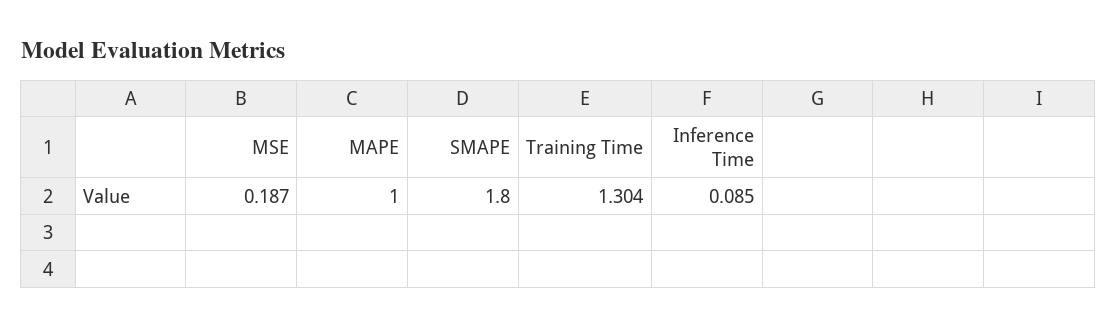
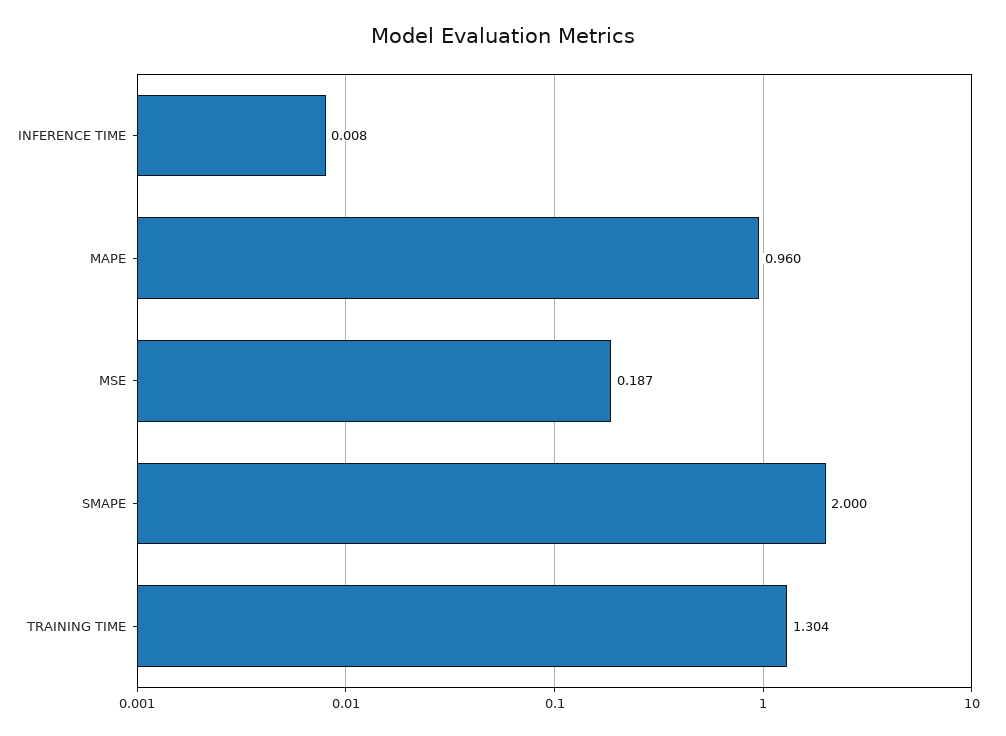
  {
    "MSE": 0.187,
-   "MAPE": 1,
+   "MAPE": 0.96,
-   "SMAPE": 1.8,
+   "SMAPE": 2,
    "Training Time": 1.304,
-   "Inference Time": 0.085
+   "Inference Time": 0.008
  }

